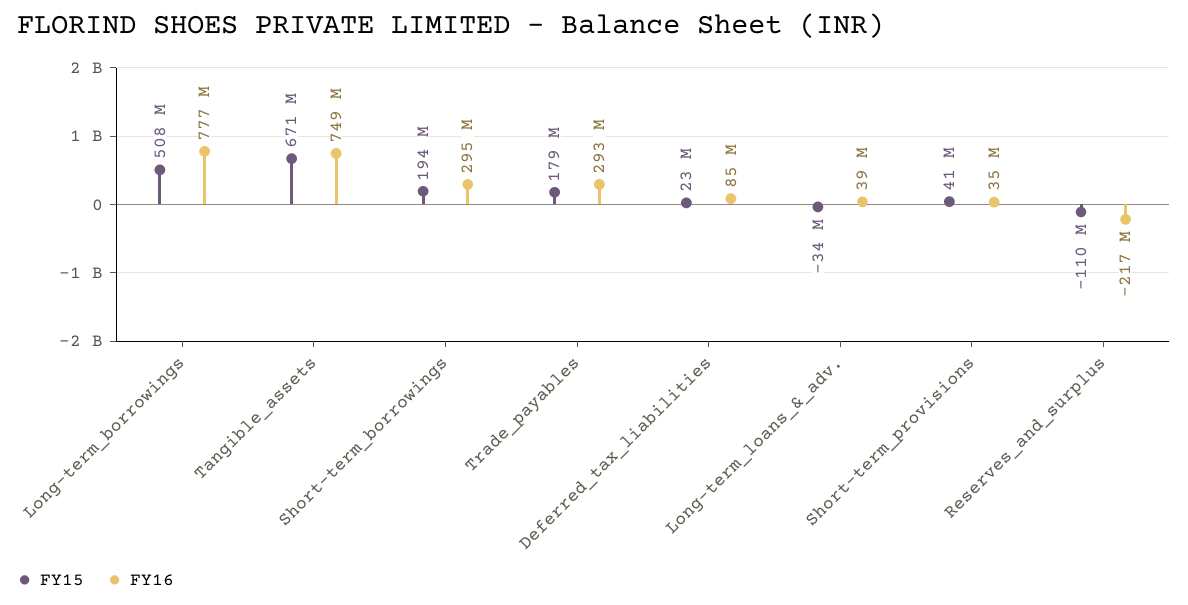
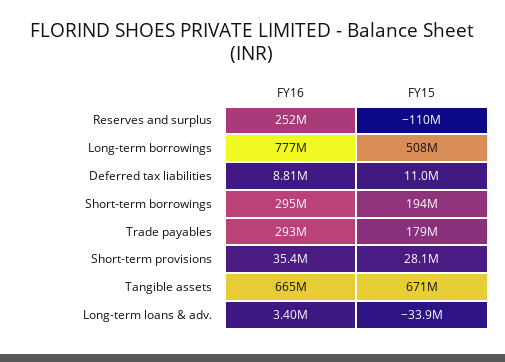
  {
    "FY15": {
      "Long-term_borrowings": 508000000,
      "Tangible_assets": 671000000,
      "Short-term_borrowings": 194000000,
      "Trade_payables": 179000000,
-     "Deferred_tax_liabilities": 23000000,
+     "Deferred_tax_liabilities": 11000000,
      "Long-term_loans_&_adv.": -33900000,
-     "Short-term_provisions": 41000000,
+     "Short-term_provisions": 28100000,
      "Reserves_and_surplus": -110000000
    },
    "FY16": {
      "Long-term_borrowings": 777000000,
-     "Tangible_assets": 749000000,
+     "Tangible_assets": 665000000,
      "Short-term_borrowings": 295000000,
      "Trade_payables": 293000000,
-     "Deferred_tax_liabilities": 85000000,
+     "Deferred_tax_liabilities": 8810000,
-     "Long-term_loans_&_adv.": 39000000,
+     "Long-term_loans_&_adv.": 3400000,
      "Short-term_provisions": 35400000,
-     "Reserves_and_surplus": -217000000
+     "Reserves_and_surplus": 252000000
    }
  }

